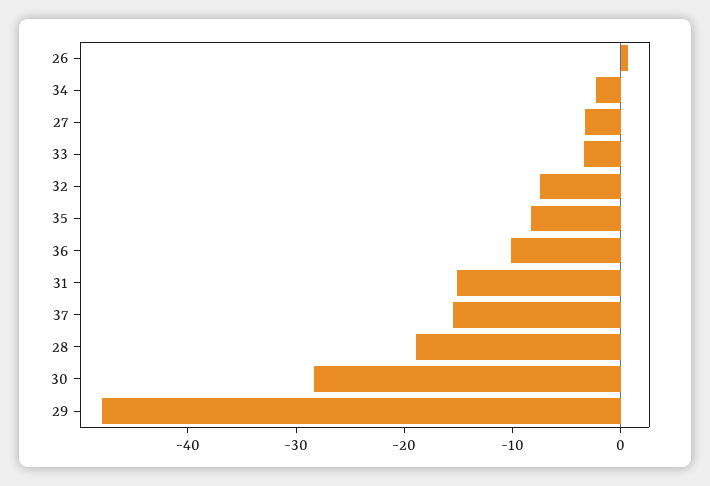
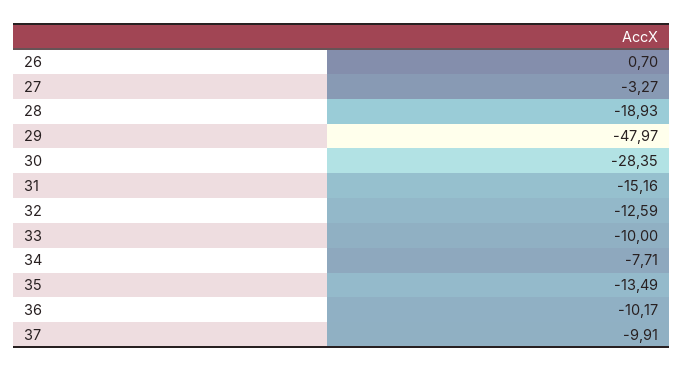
  {
    "26": 0.7,
-   "34": -2,
+   "34": -7.71,
    "27": -3.27,
-   "33": -4,
+   "33": -10,
-   "32": -8,
+   "32": -12.59,
-   "35": -8,
+   "35": -13.49,
    "36": -10.17,
    "31": -15.16,
-   "37": -16,
+   "37": -9.91,
    "28": -18.93,
    "30": -28.35,
    "29": -47.97
  }

